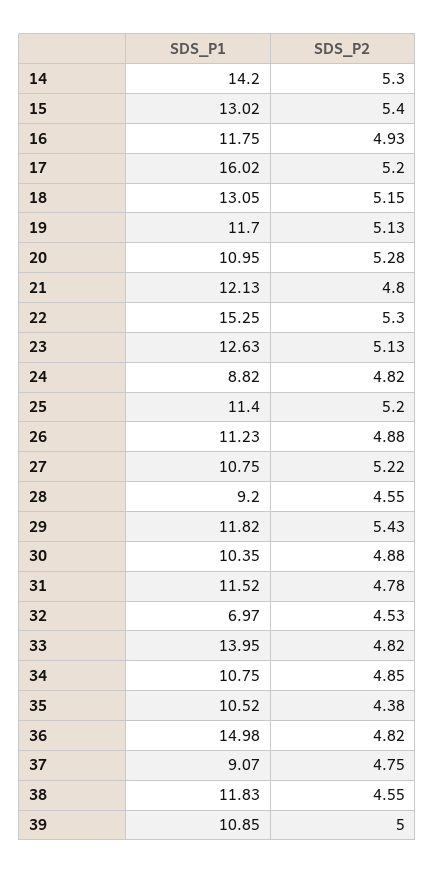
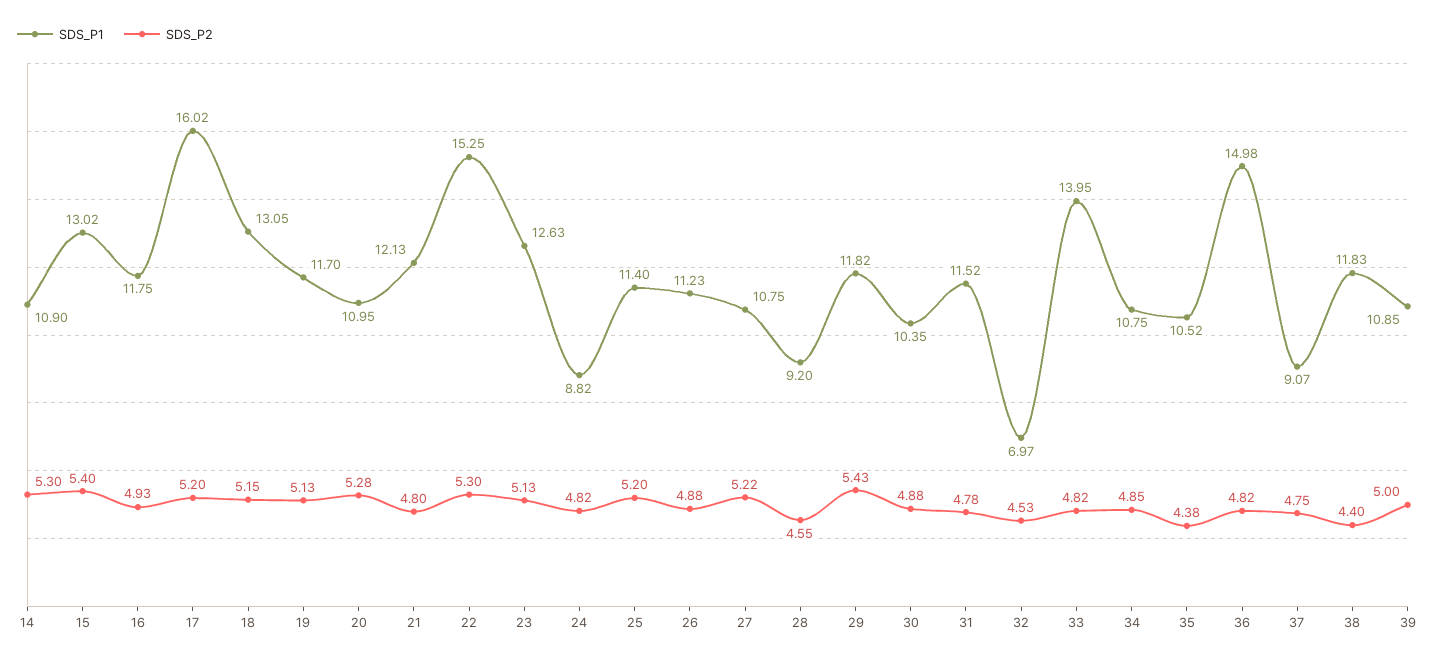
  {
    "SDS_P1": {
-     "14": 14.2,
+     "14": 10.9,
      "15": 13.02,
      "16": 11.75,
      "17": 16.02,
      "18": 13.05,
      "19": 11.7,
      "20": 10.95,
      "21": 12.13,
      "22": 15.25,
      "23": 12.63,
      "24": 8.82,
      "25": 11.4,
      "26": 11.23,
      "27": 10.75,
      "28": 9.2,
      "29": 11.82,
      "30": 10.35,
      "31": 11.52,
      "32": 6.97,
      "33": 13.95,
      "34": 10.75,
      "35": 10.52,
      "36": 14.98,
      "37": 9.07,
      "38": 11.83,
      "39": 10.85
    },
    "SDS_P2": {
      "14": 5.3,
      "15": 5.4,
      "16": 4.93,
      "17": 5.2,
      "18": 5.15,
      "19": 5.13,
      "20": 5.28,
      "21": 4.8,
      "22": 5.3,
      "23": 5.13,
      "24": 4.82,
      "25": 5.2,
      "26": 4.88,
      "27": 5.22,
      "28": 4.55,
      "29": 5.43,
      "30": 4.88,
      "31": 4.78,
      "32": 4.53,
      "33": 4.82,
      "34": 4.85,
      "35": 4.38,
      "36": 4.82,
      "37": 4.75,
-     "38": 4.55,
+     "38": 4.4,
      "39": 5
    }
  }

